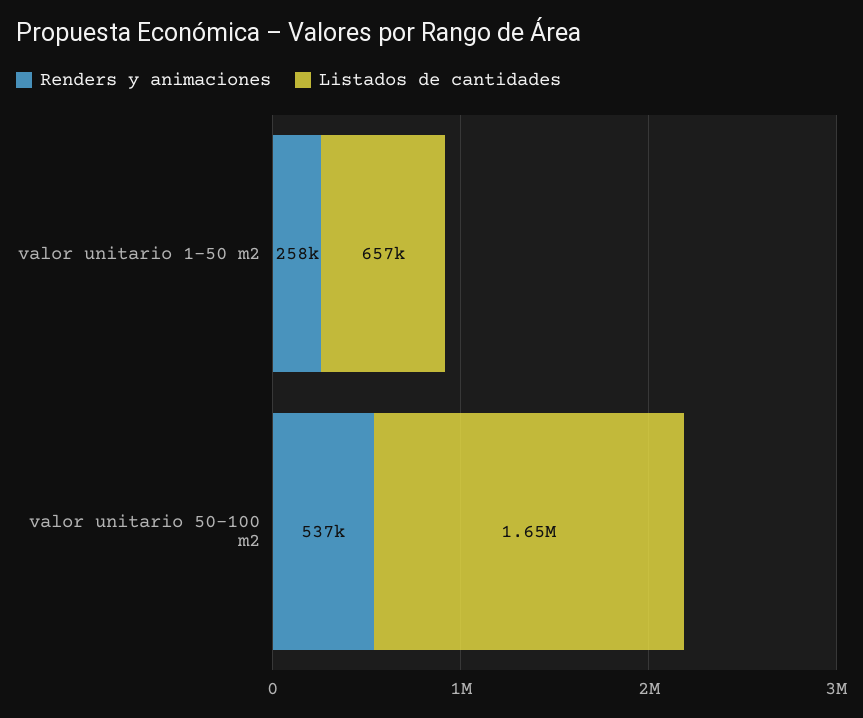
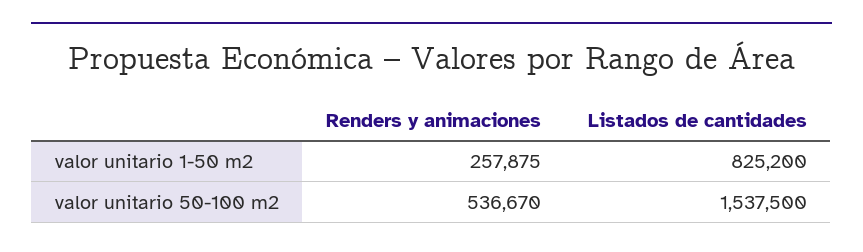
  {
    "Renders y animaciones": {
      "valor unitario 1-50 m2": 257875,
      "valor unitario 50-100 m2": 536670
    },
    "Listados de cantidades": {
-     "valor unitario 1-50 m2": 657000,
+     "valor unitario 1-50 m2": 825200,
-     "valor unitario 50-100 m2": 1650000
+     "valor unitario 50-100 m2": 1537500
    }
  }

